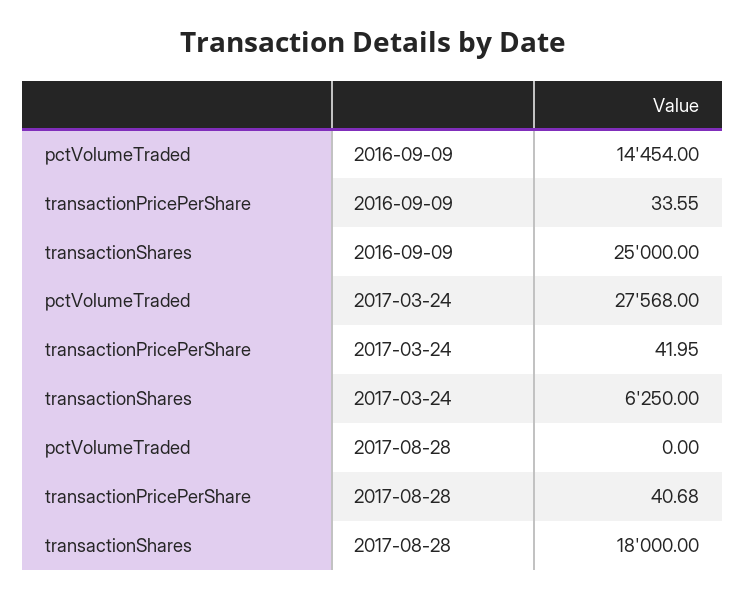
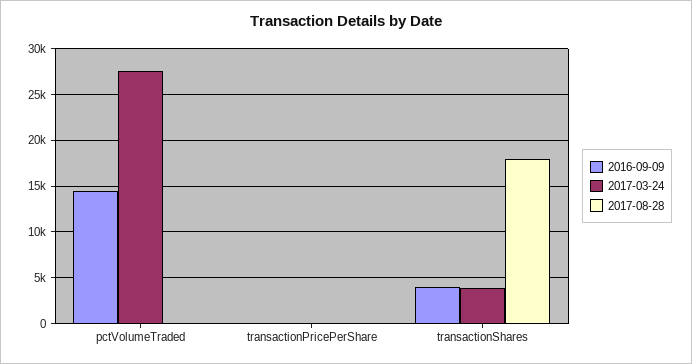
  {
    "2016-09-09": {
      "pctVolumeTraded": 14454,
      "transactionPricePerShare": 33.55,
-     "transactionShares": 25000
+     "transactionShares": 4000
    },
    "2017-03-24": {
      "pctVolumeTraded": 27568,
      "transactionPricePerShare": 41.95,
-     "transactionShares": 6250
+     "transactionShares": 4000
    },
    "2017-08-28": {
      "pctVolumeTraded": 0,
      "transactionPricePerShare": 40.68,
      "transactionShares": 18000
    }
  }

